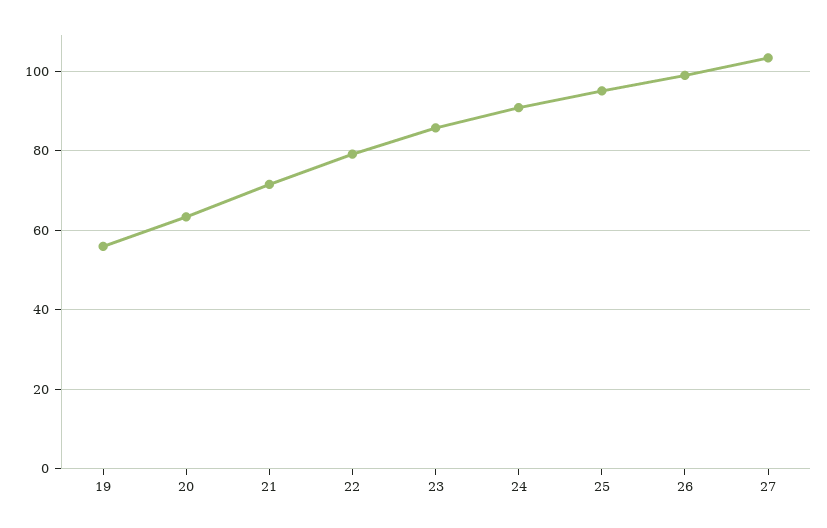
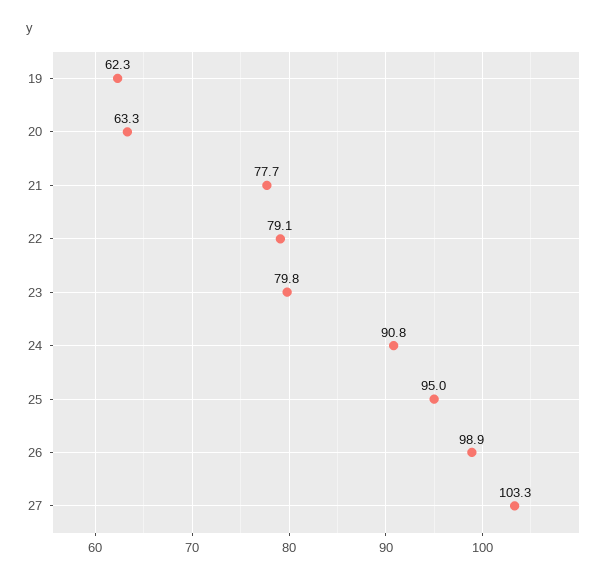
  {
-   "19": 56,
+   "19": 62.3,
    "20": 63.3,
-   "21": 72,
+   "21": 77.7,
    "22": 79.1,
-   "23": 86,
+   "23": 79.8,
    "24": 90.8,
    "25": 95,
    "26": 98.9,
    "27": 103.3
  }

